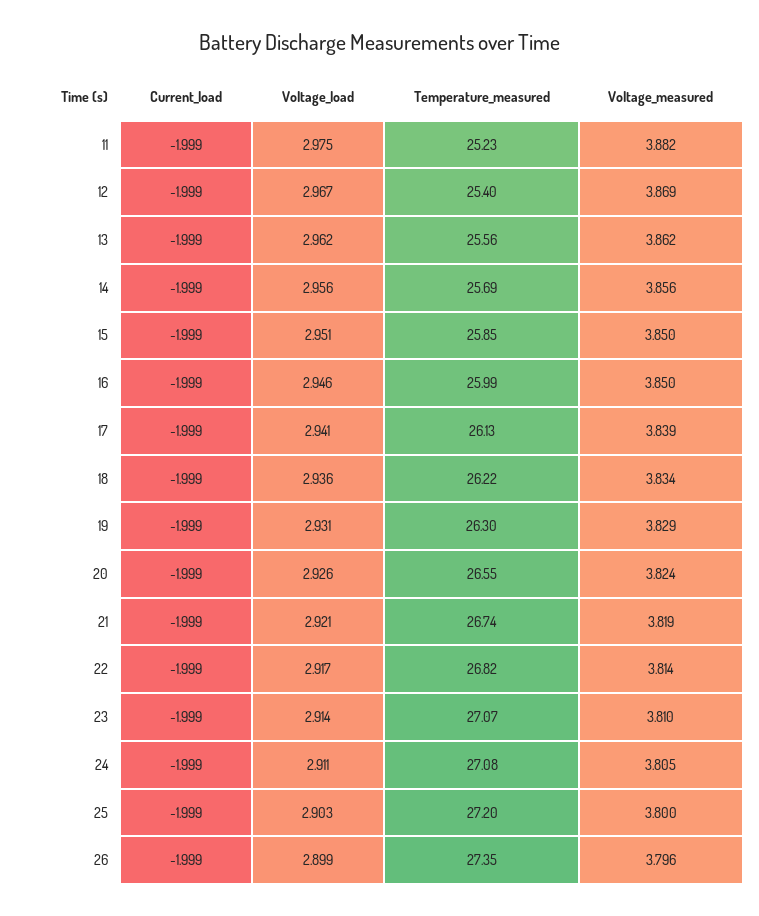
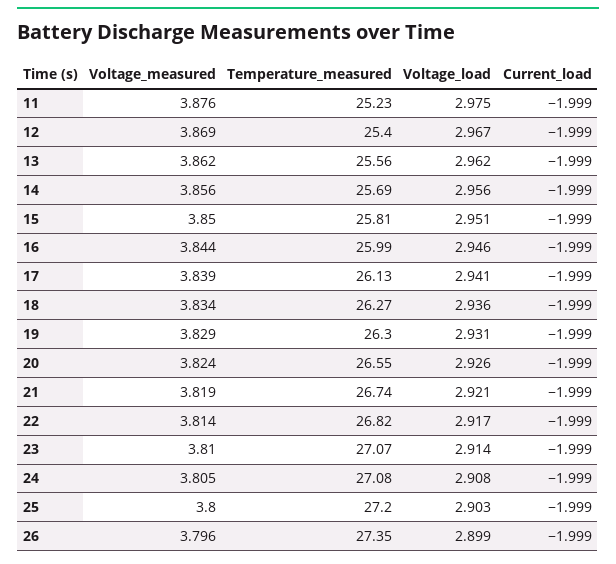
  {
    "Current_load": {
      "11": -1.999,
      "12": -1.999,
      "13": -1.999,
      "14": -1.999,
      "15": -1.999,
      "16": -1.999,
      "17": -1.999,
      "18": -1.999,
      "19": -1.999,
      "20": -1.999,
      "21": -1.999,
      "22": -1.999,
      "23": -1.999,
      "24": -1.999,
      "25": -1.999,
      "26": -1.999
    },
    "Voltage_load": {
      "11": 2.975,
      "12": 2.967,
      "13": 2.962,
      "14": 2.956,
      "15": 2.951,
      "16": 2.946,
      "17": 2.941,
      "18": 2.936,
      "19": 2.931,
      "20": 2.926,
      "21": 2.921,
      "22": 2.917,
      "23": 2.914,
-     "24": 2.911,
+     "24": 2.908,
      "25": 2.903,
      "26": 2.899
    },
    "Temperature_measured": {
      "11": 25.23,
      "12": 25.4,
      "13": 25.56,
      "14": 25.69,
-     "15": 25.85,
+     "15": 25.81,
      "16": 25.99,
      "17": 26.13,
-     "18": 26.22,
+     "18": 26.27,
      "19": 26.3,
      "20": 26.55,
      "21": 26.74,
      "22": 26.82,
      "23": 27.07,
      "24": 27.08,
      "25": 27.2,
      "26": 27.35
    },
    "Voltage_measured": {
-     "11": 3.882,
+     "11": 3.876,
      "12": 3.869,
      "13": 3.862,
      "14": 3.856,
      "15": 3.85,
-     "16": 3.85,
+     "16": 3.844,
      "17": 3.839,
      "18": 3.834,
      "19": 3.829,
      "20": 3.824,
      "21": 3.819,
      "22": 3.814,
      "23": 3.81,
      "24": 3.805,
      "25": 3.8,
      "26": 3.796
    }
  }

